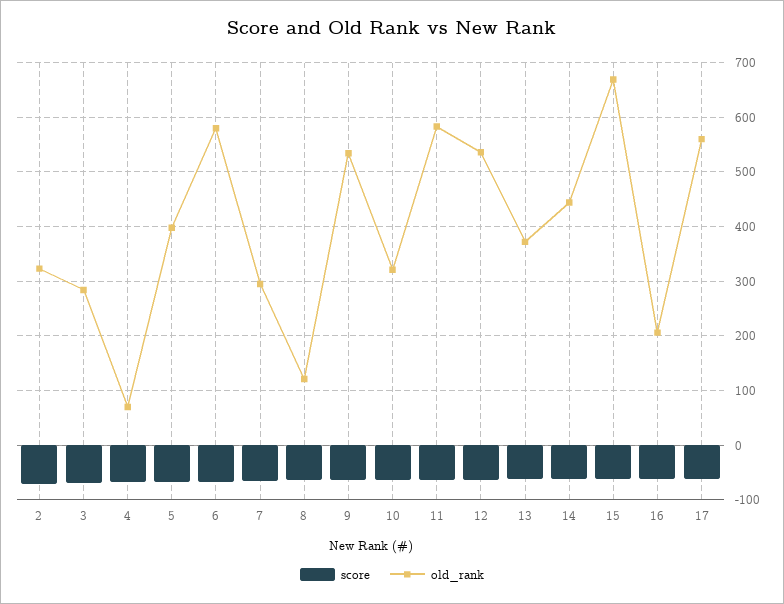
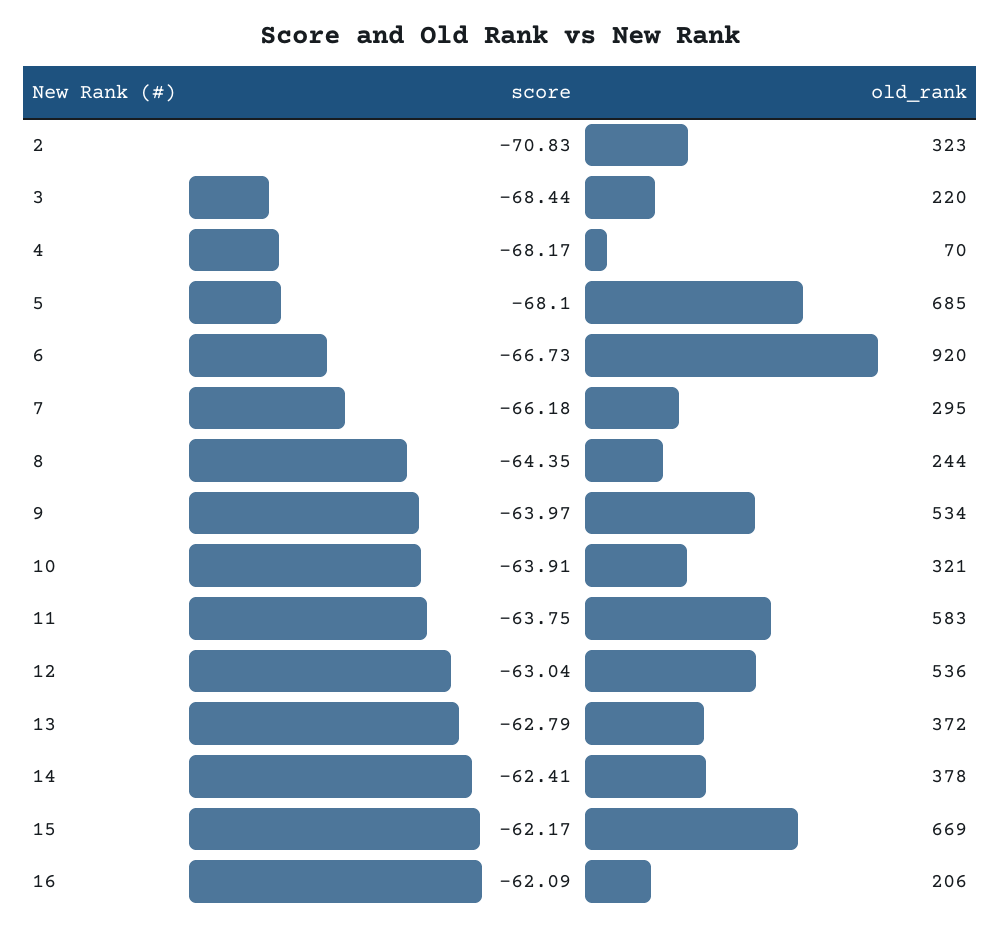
  {
    "score": {
      "2": -70.83,
      "3": -68.44,
      "4": -68.17,
      "5": -68.1,
      "6": -66.73,
      "7": -66.18,
      "8": -64.35,
      "9": -63.97,
      "10": -63.91,
      "11": -63.75,
      "12": -63.04,
      "13": -62.79,
      "14": -62.41,
      "15": -62.17,
-     "16": -62.09,
+     "16": -62.09
-     "17": -60
    },
    "old_rank": {
      "2": 323,
-     "3": 280,
+     "3": 220,
      "4": 70,
-     "5": 400,
+     "5": 685,
-     "6": 580,
+     "6": 920,
      "7": 295,
-     "8": 120,
+     "8": 244,
      "9": 534,
      "10": 321,
      "11": 583,
      "12": 536,
      "13": 372,
-     "14": 440,
+     "14": 378,
      "15": 669,
-     "16": 206,
+     "16": 206
-     "17": 560
    }
  }

